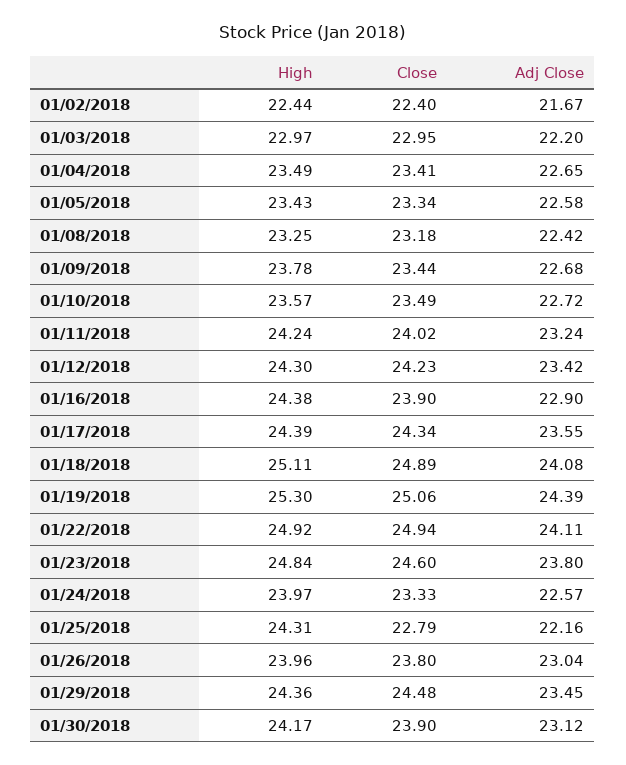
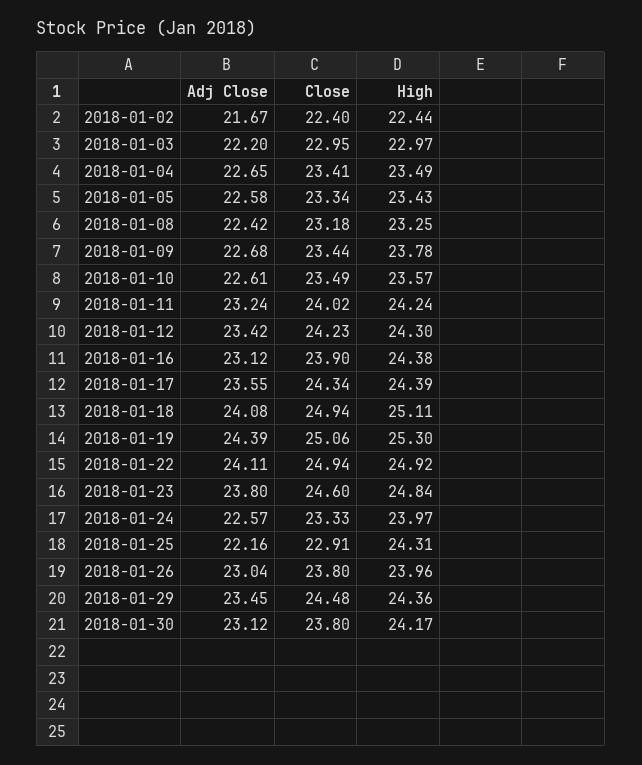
  {
    "High": {
      "01/02/2018": 22.44,
      "01/03/2018": 22.97,
      "01/04/2018": 23.49,
      "01/05/2018": 23.43,
      "01/08/2018": 23.25,
      "01/09/2018": 23.78,
      "01/10/2018": 23.57,
      "01/11/2018": 24.24,
      "01/12/2018": 24.3,
      "01/16/2018": 24.38,
      "01/17/2018": 24.39,
      "01/18/2018": 25.11,
      "01/19/2018": 25.3,
      "01/22/2018": 24.92,
      "01/23/2018": 24.84,
      "01/24/2018": 23.97,
      "01/25/2018": 24.31,
      "01/26/2018": 23.96,
      "01/29/2018": 24.36,
      "01/30/2018": 24.17
    },
    "Close": {
      "01/02/2018": 22.4,
      "01/03/2018": 22.95,
      "01/04/2018": 23.41,
      "01/05/2018": 23.34,
      "01/08/2018": 23.18,
      "01/09/2018": 23.44,
      "01/10/2018": 23.49,
      "01/11/2018": 24.02,
      "01/12/2018": 24.23,
      "01/16/2018": 23.9,
      "01/17/2018": 24.34,
-     "01/18/2018": 24.89,
+     "01/18/2018": 24.94,
      "01/19/2018": 25.06,
      "01/22/2018": 24.94,
      "01/23/2018": 24.6,
      "01/24/2018": 23.33,
-     "01/25/2018": 22.79,
+     "01/25/2018": 22.91,
      "01/26/2018": 23.8,
      "01/29/2018": 24.48,
-     "01/30/2018": 23.9
+     "01/30/2018": 23.8
    },
    "Adj Close": {
      "01/02/2018": 21.67,
      "01/03/2018": 22.2,
      "01/04/2018": 22.65,
      "01/05/2018": 22.58,
      "01/08/2018": 22.42,
      "01/09/2018": 22.68,
-     "01/10/2018": 22.72,
+     "01/10/2018": 22.61,
      "01/11/2018": 23.24,
      "01/12/2018": 23.42,
-     "01/16/2018": 22.9,
+     "01/16/2018": 23.12,
      "01/17/2018": 23.55,
      "01/18/2018": 24.08,
      "01/19/2018": 24.39,
      "01/22/2018": 24.11,
      "01/23/2018": 23.8,
      "01/24/2018": 22.57,
      "01/25/2018": 22.16,
      "01/26/2018": 23.04,
      "01/29/2018": 23.45,
      "01/30/2018": 23.12
    }
  }

